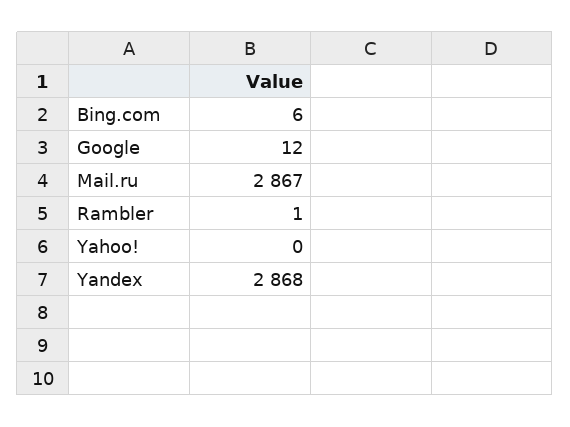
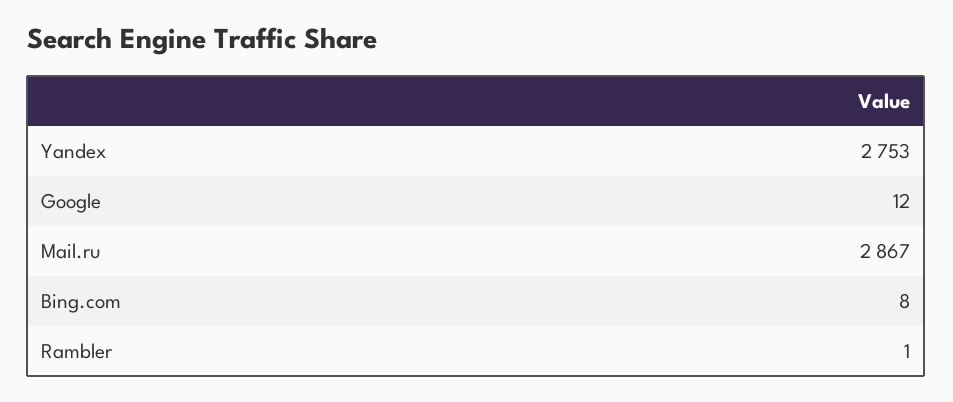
  {
-   "Bing.com": 6,
+   "Bing.com": 8,
    "Google": 12,
    "Mail.ru": 2867,
    "Rambler": 1,
-   "Yahoo!": 0,
-   "Yandex": 2868
+   "Yandex": 2753
  }

